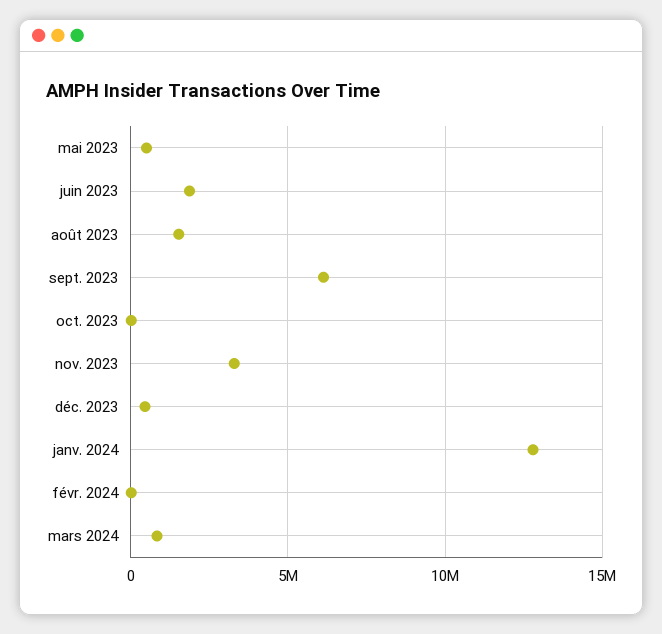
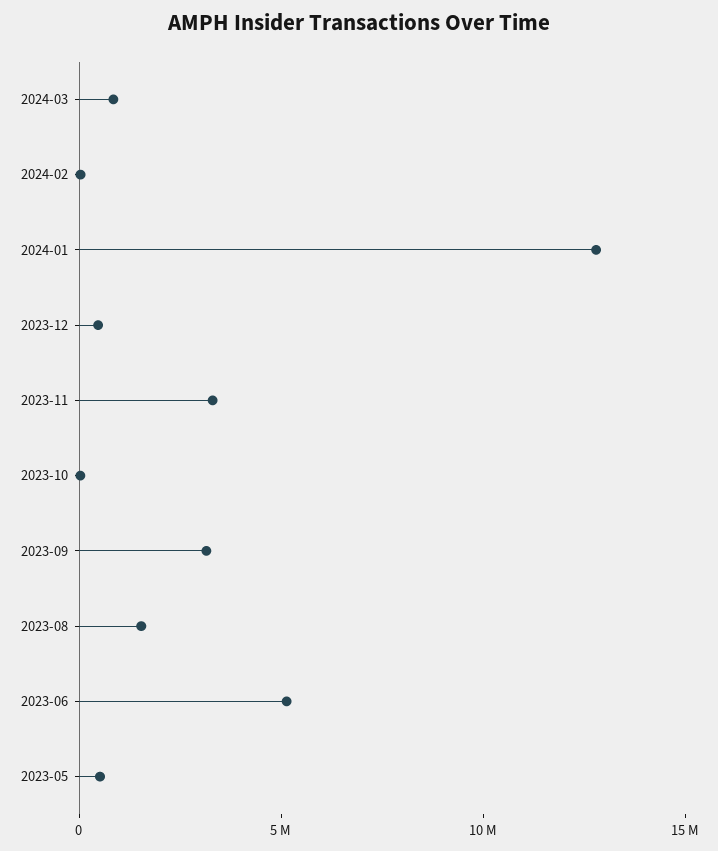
  {
    "mai 2023": 500000,
-   "juin 2023": 2000000,
+   "juin 2023": 5000000,
    "août 2023": 1500000,
-   "sept. 2023": 6000000,
+   "sept. 2023": 3000000,
    "oct. 2023": 0,
    "nov. 2023": 3500000,
    "déc. 2023": 500000,
    "janv. 2024": 13000000,
    "févr. 2024": 0,
    "mars 2024": 1000000
  }

